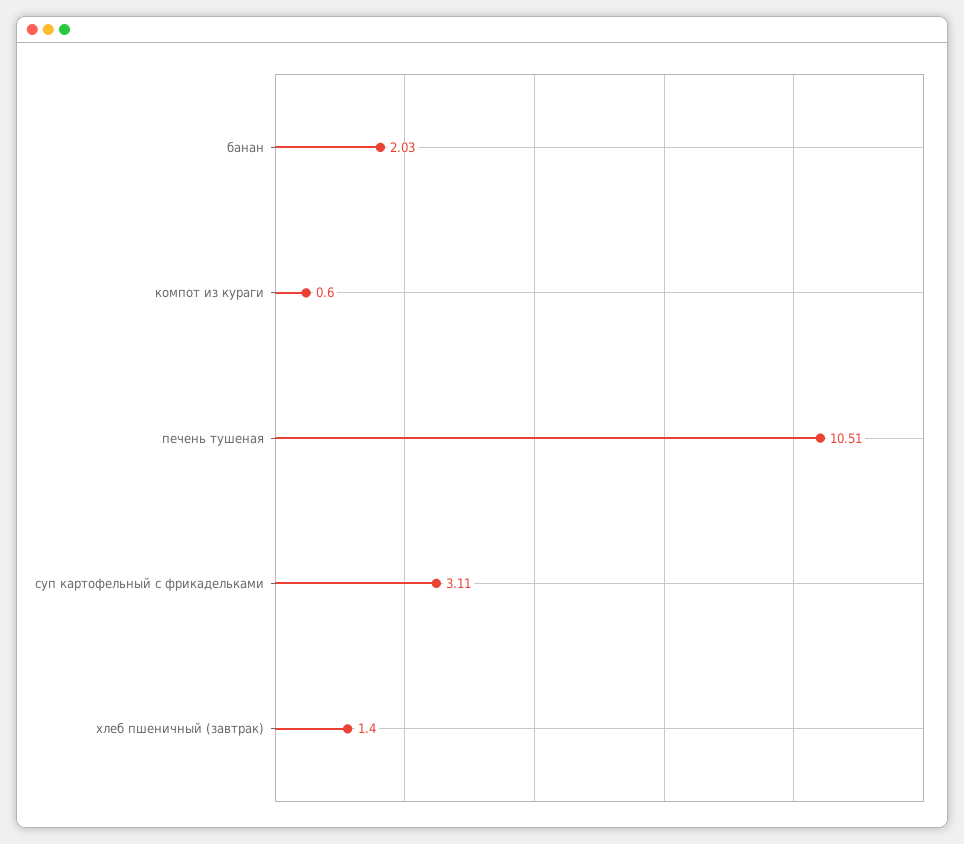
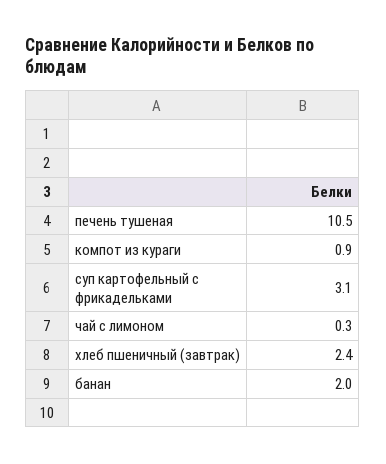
  {
    "банан": 2.03,
-   "компот из кураги": 0.6,
+   "компот из кураги": 0.9,
    "печень тушеная": 10.51,
    "суп картофельный с фрикадельками": 3.11,
-   "хлеб пшеничный (завтрак)": 1.4
+   "хлеб пшеничный (завтрак)": 2.4,
+   "чай с лимоном": 0.3
  }

